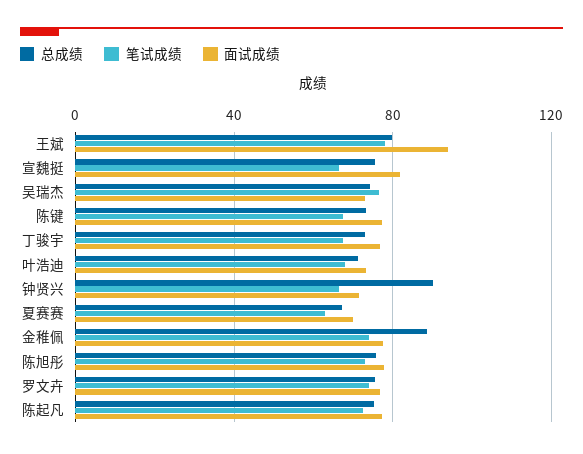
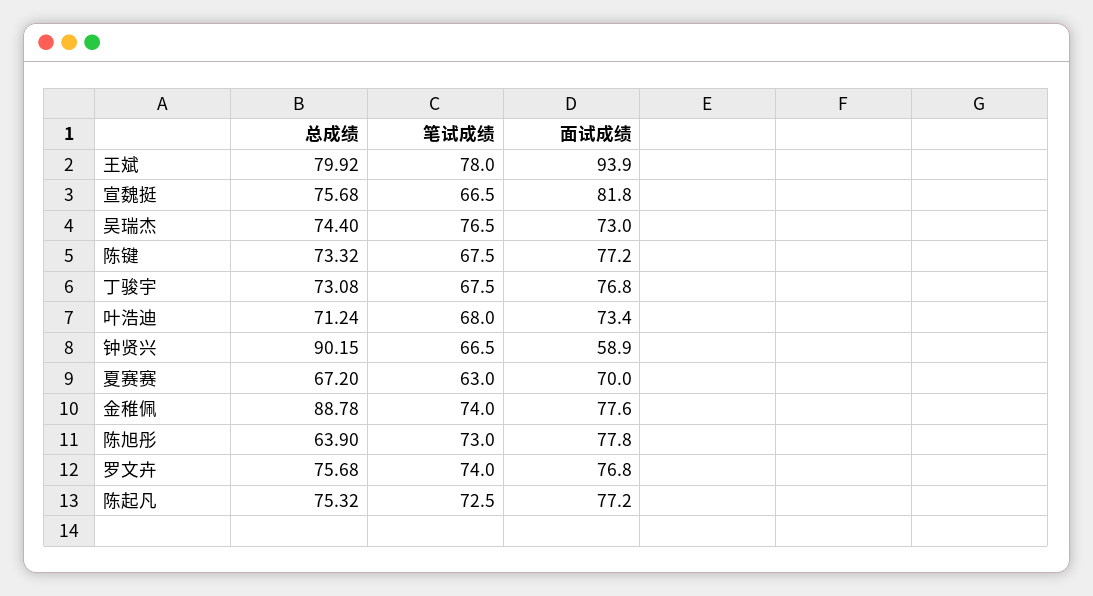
  {
    "总成绩": {
      "王斌": 79.92,
      "宣魏挺": 75.68,
      "吴瑞杰": 74.4,
      "陈键": 73.32,
      "丁骏宇": 73.08,
      "叶浩迪": 71.24,
      "钟贤兴": 90.15,
      "夏赛赛": 67.2,
      "金稚佩": 88.78,
-     "陈旭彤": 75,
+     "陈旭彤": 63.9,
      "罗文卉": 75.68,
      "陈起凡": 75.32
    },
    "笔试成绩": {
      "王斌": 78,
      "宣魏挺": 66.5,
      "吴瑞杰": 76.5,
      "陈键": 67.5,
      "丁骏宇": 67.5,
      "叶浩迪": 68,
      "钟贤兴": 66.5,
      "夏赛赛": 63,
      "金稚佩": 74,
      "陈旭彤": 73,
      "罗文卉": 74,
      "陈起凡": 72.5
    },
    "面试成绩": {
      "王斌": 93.9,
      "宣魏挺": 81.8,
      "吴瑞杰": 73,
      "陈键": 77.2,
      "丁骏宇": 76.8,
      "叶浩迪": 73.4,
-     "钟贤兴": 70,
+     "钟贤兴": 58.9,
      "夏赛赛": 70,
      "金稚佩": 77.6,
      "陈旭彤": 77.8,
      "罗文卉": 76.8,
      "陈起凡": 77.2
    }
  }

